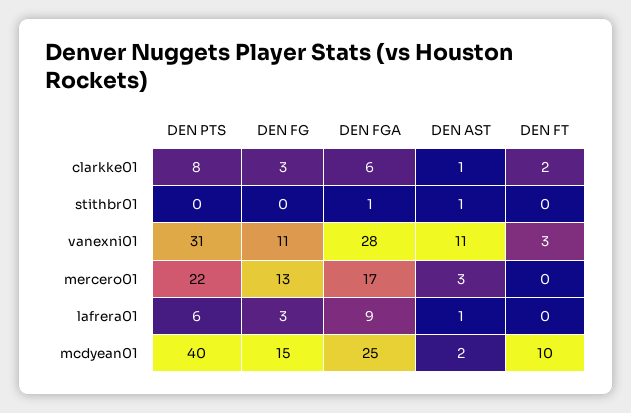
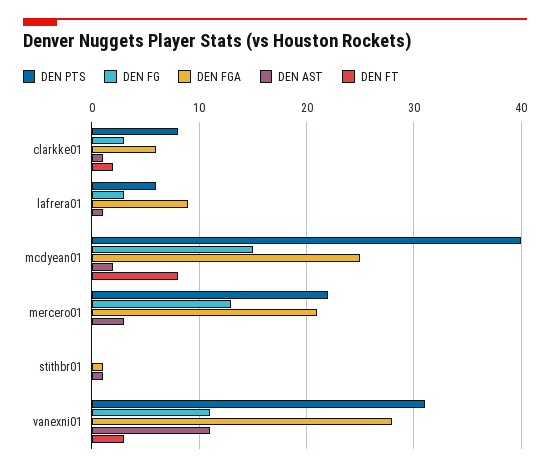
  {
    "DEN PTS": {
      "clarkke01": 8,
      "stithbr01": 0,
      "vanexni01": 31,
      "mercero01": 22,
      "lafrera01": 6,
      "mcdyean01": 40
    },
    "DEN FG": {
      "clarkke01": 3,
      "stithbr01": 0,
      "vanexni01": 11,
      "mercero01": 13,
      "lafrera01": 3,
      "mcdyean01": 15
    },
    "DEN FGA": {
      "clarkke01": 6,
      "stithbr01": 1,
      "vanexni01": 28,
-     "mercero01": 17,
+     "mercero01": 21,
      "lafrera01": 9,
      "mcdyean01": 25
    },
    "DEN AST": {
      "clarkke01": 1,
      "stithbr01": 1,
      "vanexni01": 11,
      "mercero01": 3,
      "lafrera01": 1,
      "mcdyean01": 2
    },
    "DEN FT": {
      "clarkke01": 2,
      "stithbr01": 0,
      "vanexni01": 3,
      "mercero01": 0,
      "lafrera01": 0,
-     "mcdyean01": 10
+     "mcdyean01": 8
    }
  }

